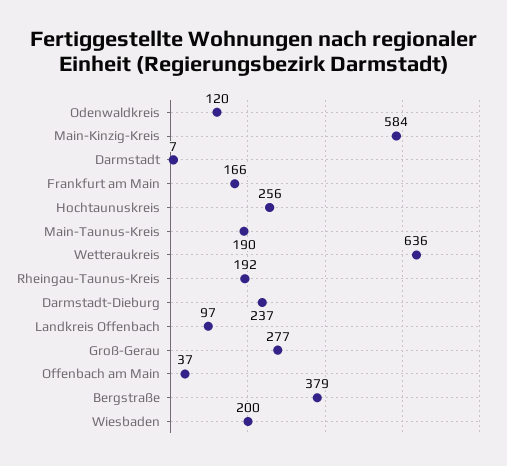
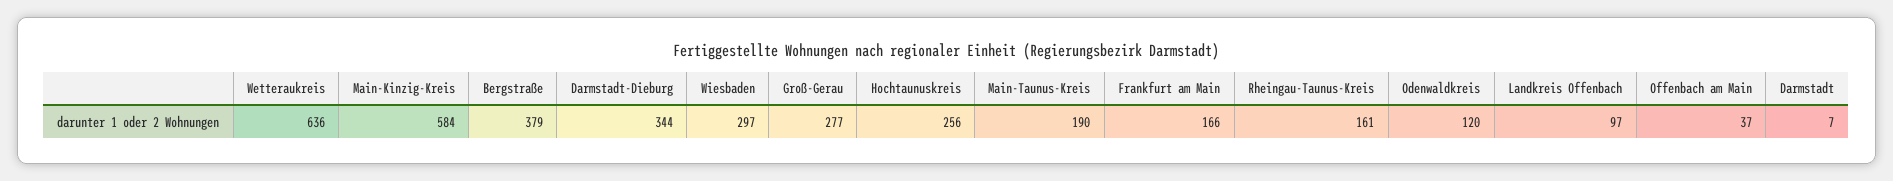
  {
    "Odenwaldkreis": 120,
    "Main-Kinzig-Kreis": 584,
    "Darmstadt": 7,
    "Frankfurt am Main": 166,
    "Hochtaunuskreis": 256,
    "Main-Taunus-Kreis": 190,
    "Wetteraukreis": 636,
-   "Rheingau-Taunus-Kreis": 192,
+   "Rheingau-Taunus-Kreis": 161,
-   "Darmstadt-Dieburg": 237,
+   "Darmstadt-Dieburg": 344,
    "Landkreis Offenbach": 97,
    "Groß-Gerau": 277,
    "Offenbach am Main": 37,
    "Bergstraße": 379,
-   "Wiesbaden": 200
+   "Wiesbaden": 297
  }

